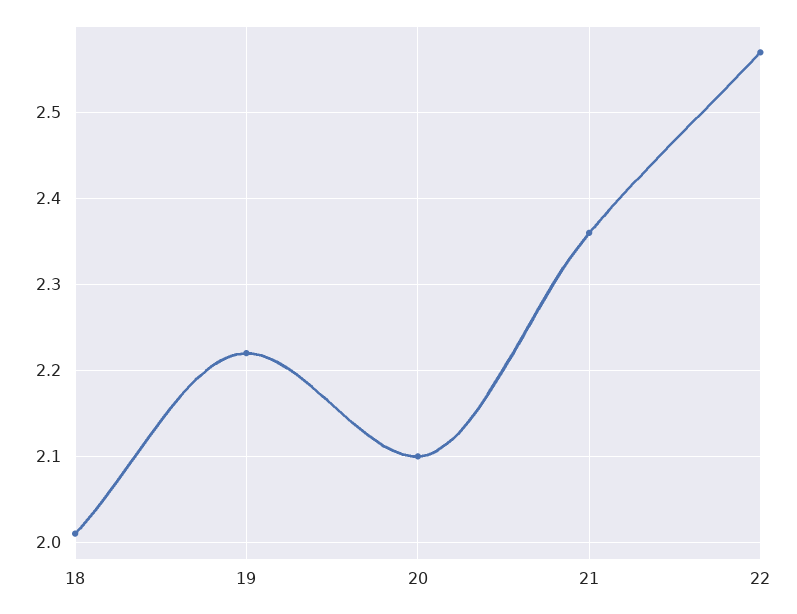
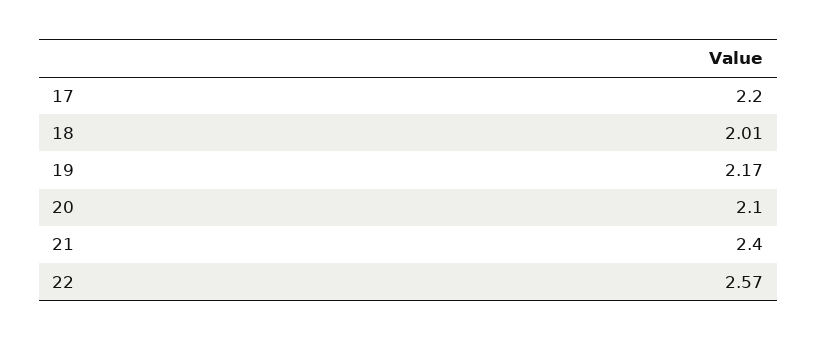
  {
    "18": 2.01,
-   "19": 2.22,
+   "19": 2.17,
    "20": 2.1,
-   "21": 2.36,
+   "21": 2.4,
-   "22": 2.57
+   "22": 2.57,
+   "17": 2.2
  }

